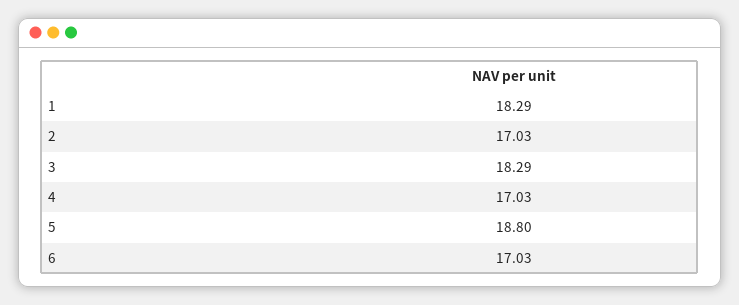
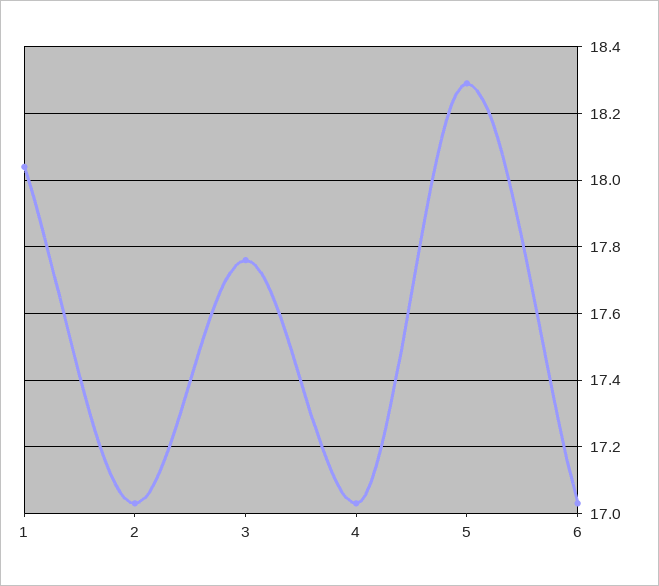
  {
-   "1": 18.29,
+   "1": 18.05,
    "2": 17.03,
-   "3": 18.29,
+   "3": 17.75,
    "4": 17.03,
-   "5": 18.8,
+   "5": 18.3,
    "6": 17.03
  }

